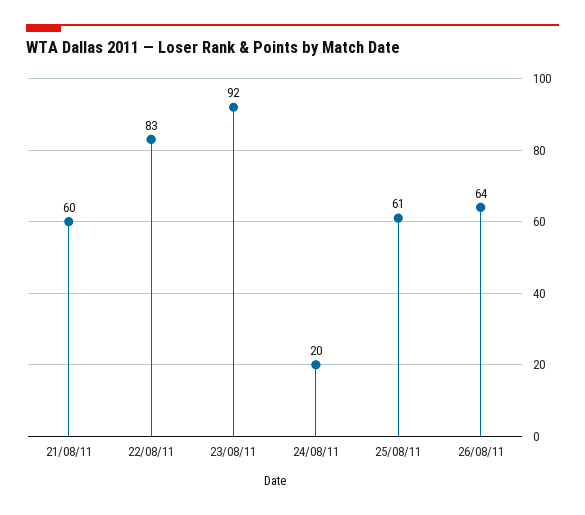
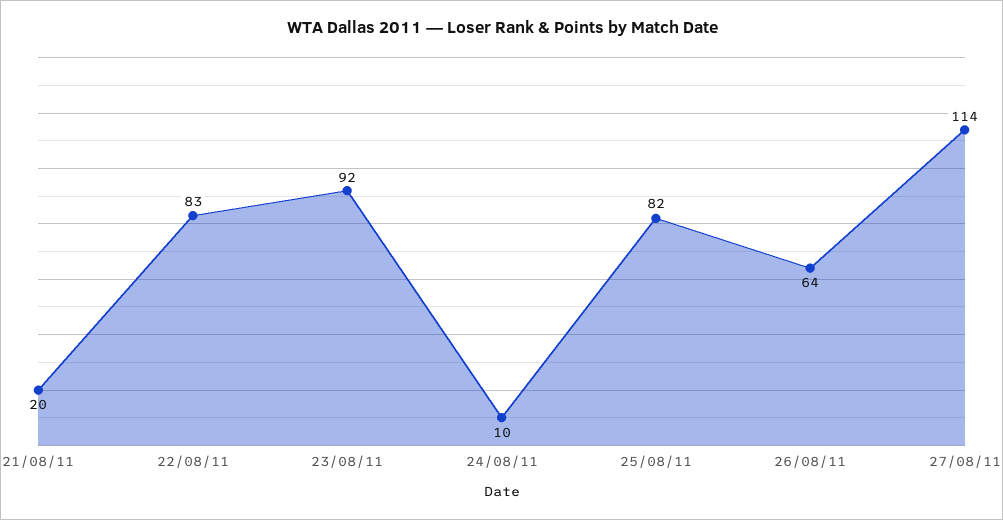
  {
-   "21/08/11": 60,
+   "21/08/11": 20,
    "22/08/11": 83,
    "23/08/11": 92,
-   "24/08/11": 20,
+   "24/08/11": 10,
-   "25/08/11": 61,
+   "25/08/11": 82,
-   "26/08/11": 64
+   "26/08/11": 64,
+   "27/08/11": 114
  }

